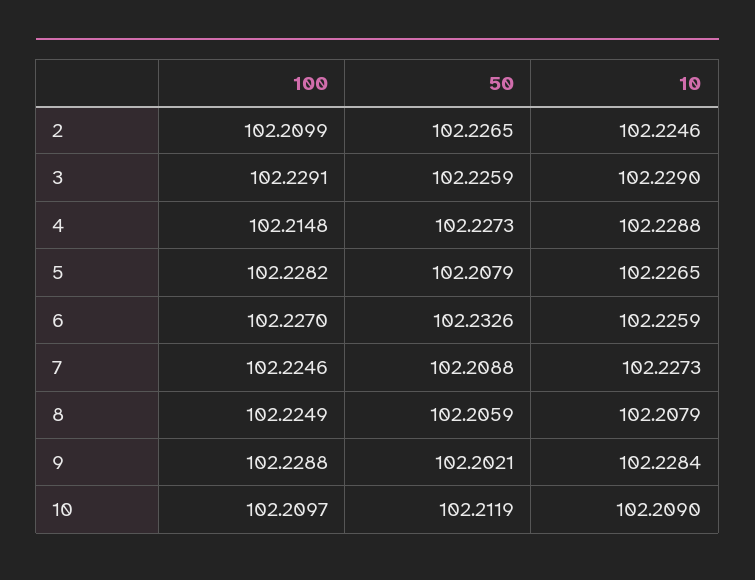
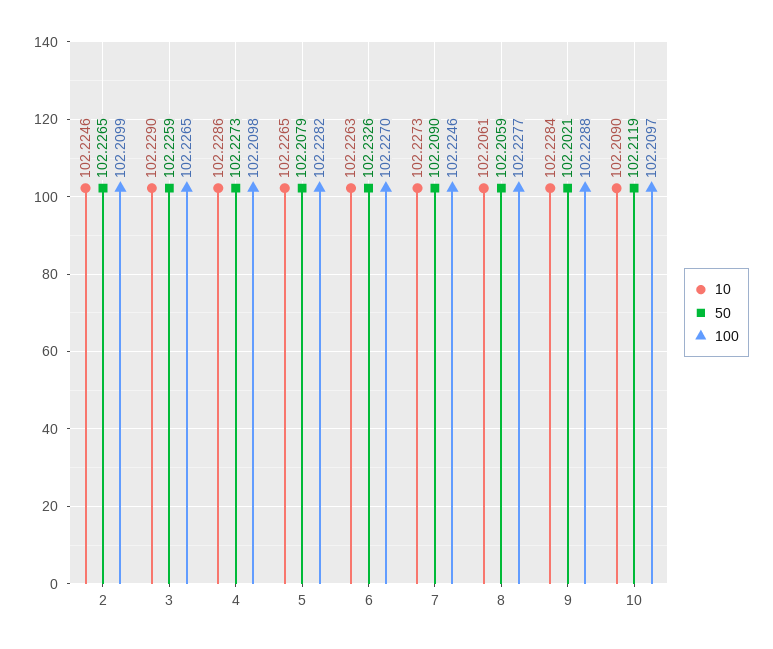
  {
    "100": {
      "2": 102.2099,
-     "3": 102.2291,
+     "3": 102.2265,
-     "4": 102.2148,
+     "4": 102.2098,
      "5": 102.2282,
      "6": 102.227,
      "7": 102.2246,
-     "8": 102.2249,
+     "8": 102.2277,
      "9": 102.2288,
      "10": 102.2097
    },
    "50": {
      "2": 102.2265,
      "3": 102.2259,
      "4": 102.2273,
      "5": 102.2079,
      "6": 102.2326,
-     "7": 102.2088,
+     "7": 102.209,
      "8": 102.2059,
      "9": 102.2021,
      "10": 102.2119
    },
    "10": {
      "2": 102.2246,
      "3": 102.229,
-     "4": 102.2288,
+     "4": 102.2286,
      "5": 102.2265,
-     "6": 102.2259,
+     "6": 102.2263,
      "7": 102.2273,
-     "8": 102.2079,
+     "8": 102.2061,
      "9": 102.2284,
      "10": 102.209
    }
  }

